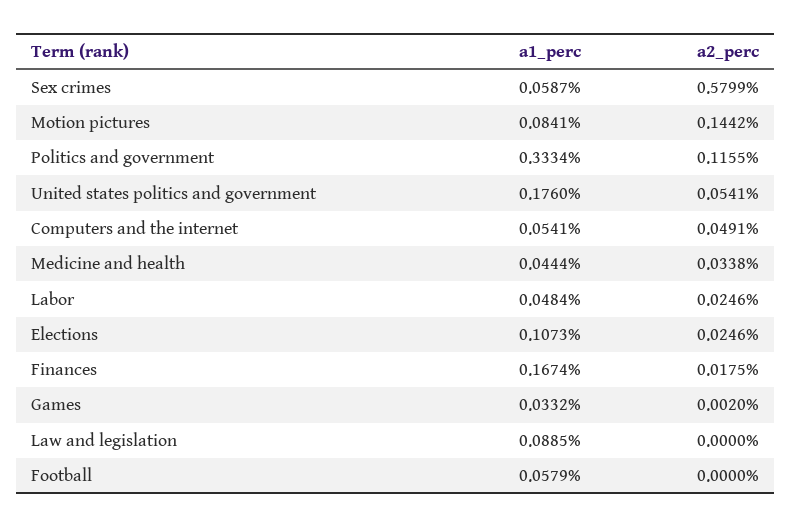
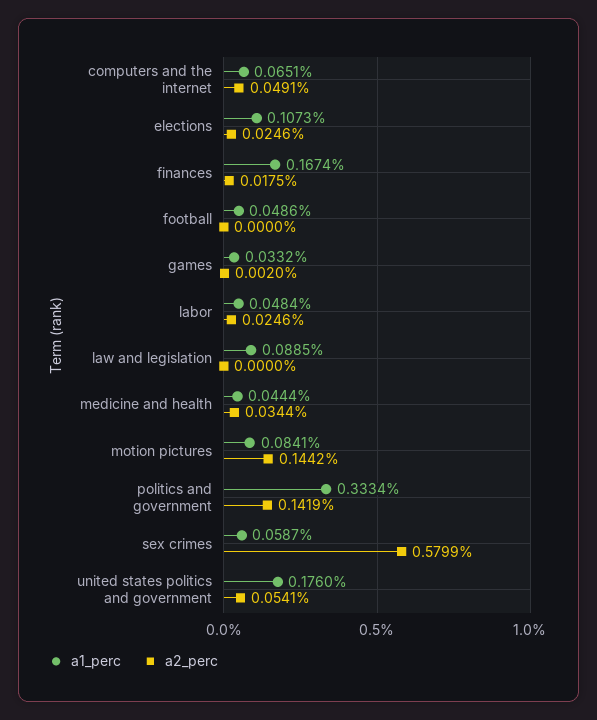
  {
    "a1_perc": {
      "Sex crimes": 0.0587,
      "Motion pictures": 0.0841,
      "Politics and government": 0.3334,
      "United states politics and government": 0.176,
-     "Computers and the internet": 0.0541,
+     "Computers and the internet": 0.0651,
      "Medicine and health": 0.0444,
      "Labor": 0.0484,
      "Elections": 0.1073,
      "Finances": 0.1674,
      "Games": 0.0332,
      "Law and legislation": 0.0885,
-     "Football": 0.0579
+     "Football": 0.0486
    },
    "a2_perc": {
      "Sex crimes": 0.5799,
      "Motion pictures": 0.1442,
-     "Politics and government": 0.1155,
+     "Politics and government": 0.1419,
      "United states politics and government": 0.0541,
      "Computers and the internet": 0.0491,
-     "Medicine and health": 0.0338,
+     "Medicine and health": 0.0344,
      "Labor": 0.0246,
      "Elections": 0.0246,
      "Finances": 0.0175,
      "Games": 0.002,
      "Law and legislation": 0,
      "Football": 0
    }
  }

